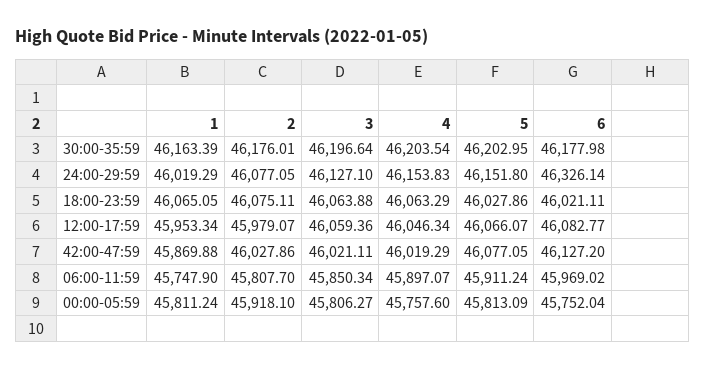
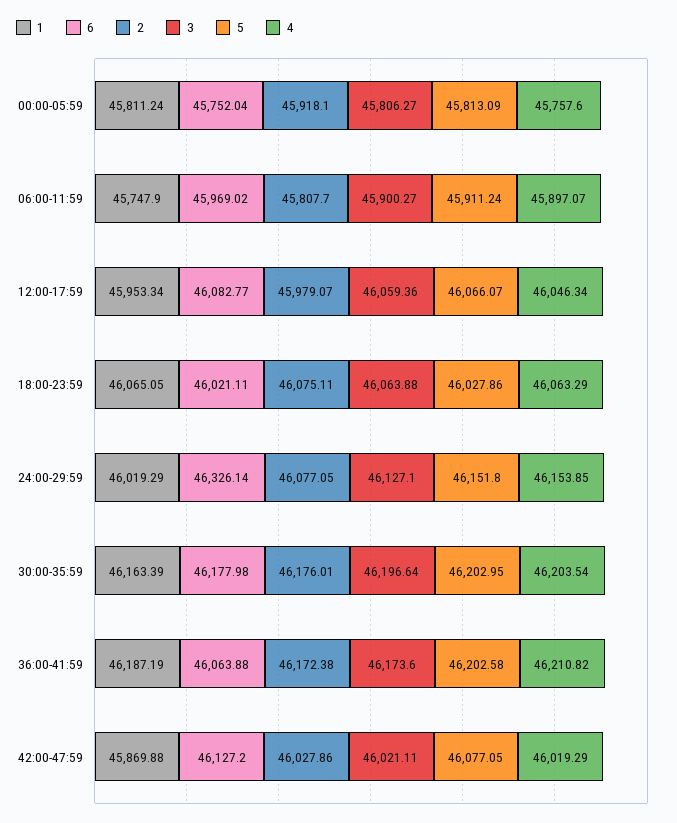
  {
    "1": {
      "30:00-35:59": 46163.39,
      "24:00-29:59": 46019.29,
      "18:00-23:59": 46065.05,
      "12:00-17:59": 45953.34,
      "42:00-47:59": 45869.88,
      "06:00-11:59": 45747.9,
-     "00:00-05:59": 45811.24
+     "00:00-05:59": 45811.24,
+     "36:00-41:59": 46187.19
    },
    "2": {
      "30:00-35:59": 46176.01,
      "24:00-29:59": 46077.05,
      "18:00-23:59": 46075.11,
      "12:00-17:59": 45979.07,
      "42:00-47:59": 46027.86,
      "06:00-11:59": 45807.7,
-     "00:00-05:59": 45918.1
+     "00:00-05:59": 45918.1,
+     "36:00-41:59": 46172.38
    },
    "3": {
      "30:00-35:59": 46196.64,
      "24:00-29:59": 46127.1,
      "18:00-23:59": 46063.88,
      "12:00-17:59": 46059.36,
      "42:00-47:59": 46021.11,
-     "06:00-11:59": 45850.34,
+     "06:00-11:59": 45900.27,
-     "00:00-05:59": 45806.27
+     "00:00-05:59": 45806.27,
+     "36:00-41:59": 46173.6
    },
    "4": {
      "30:00-35:59": 46203.54,
-     "24:00-29:59": 46153.83,
+     "24:00-29:59": 46153.85,
      "18:00-23:59": 46063.29,
      "12:00-17:59": 46046.34,
      "42:00-47:59": 46019.29,
      "06:00-11:59": 45897.07,
-     "00:00-05:59": 45757.6
+     "00:00-05:59": 45757.6,
+     "36:00-41:59": 46210.82
    },
    "5": {
      "30:00-35:59": 46202.95,
      "24:00-29:59": 46151.8,
      "18:00-23:59": 46027.86,
      "12:00-17:59": 46066.07,
      "42:00-47:59": 46077.05,
      "06:00-11:59": 45911.24,
-     "00:00-05:59": 45813.09
+     "00:00-05:59": 45813.09,
+     "36:00-41:59": 46202.58
    },
    "6": {
      "30:00-35:59": 46177.98,
      "24:00-29:59": 46326.14,
      "18:00-23:59": 46021.11,
      "12:00-17:59": 46082.77,
      "42:00-47:59": 46127.2,
      "06:00-11:59": 45969.02,
-     "00:00-05:59": 45752.04
+     "00:00-05:59": 45752.04,
+     "36:00-41:59": 46063.88
    }
  }

